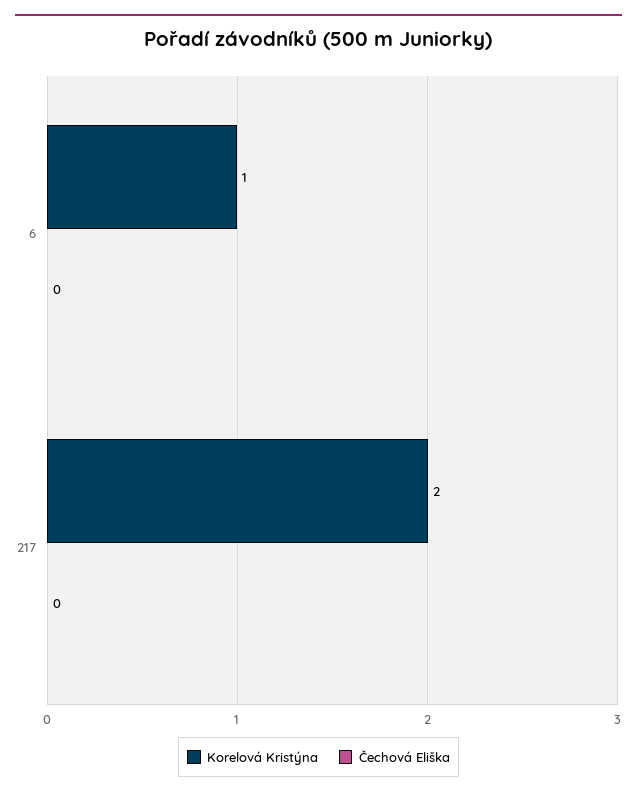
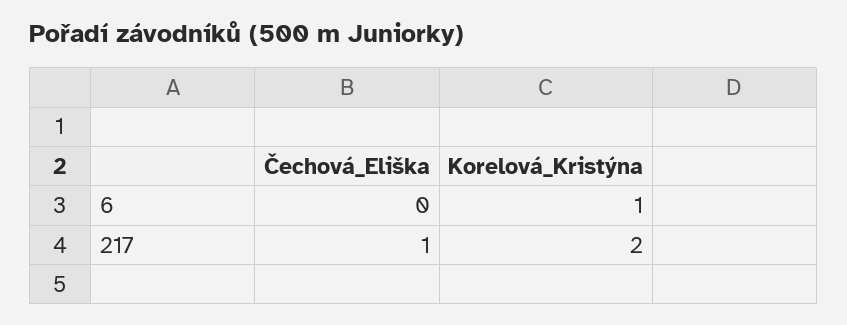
  {
    "Korelová Kristýna": {
      "6": 1,
      "217": 2
    },
    "Čechová Eliška": {
      "6": 0,
-     "217": 0
+     "217": 1
    }
  }

